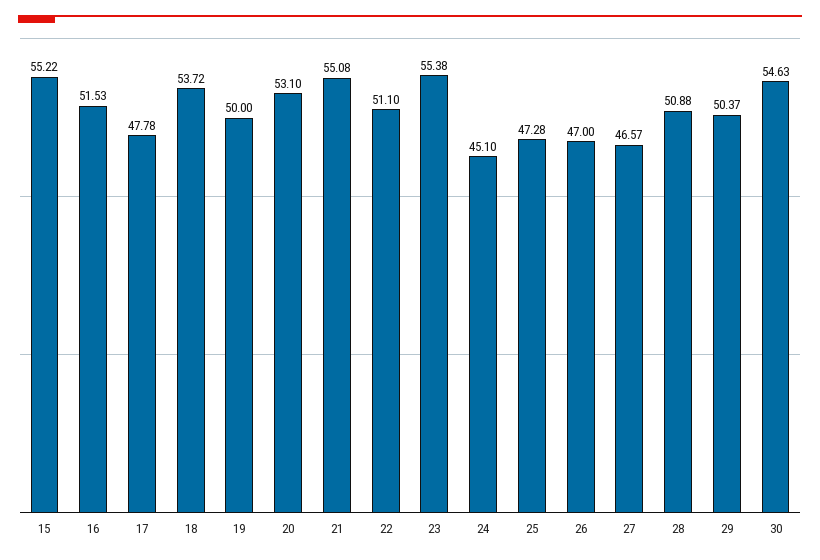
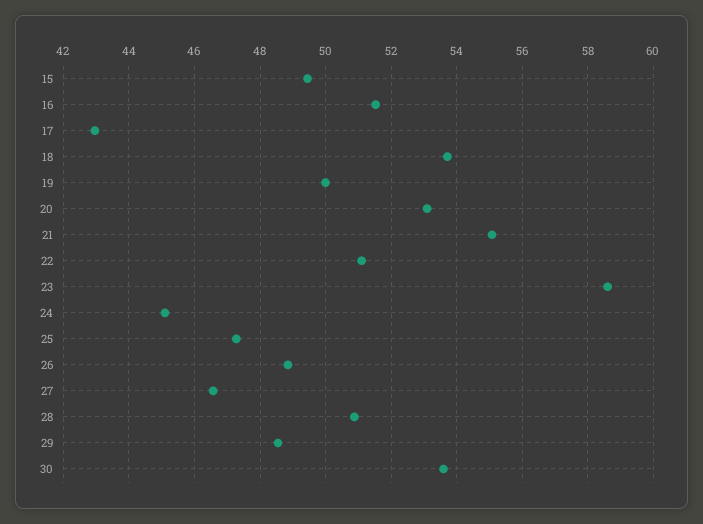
  {
-   "15": 55.22,
+   "15": 49.4,
    "16": 51.53,
-   "17": 47.78,
+   "17": 43,
    "18": 53.72,
    "19": 50,
    "20": 53.1,
    "21": 55.08,
    "22": 51.1,
-   "23": 55.38,
+   "23": 58.6,
    "24": 45.1,
    "25": 47.28,
-   "26": 47,
+   "26": 48.8,
    "27": 46.57,
    "28": 50.88,
-   "29": 50.37,
+   "29": 48.6,
-   "30": 54.63
+   "30": 53.6
  }

